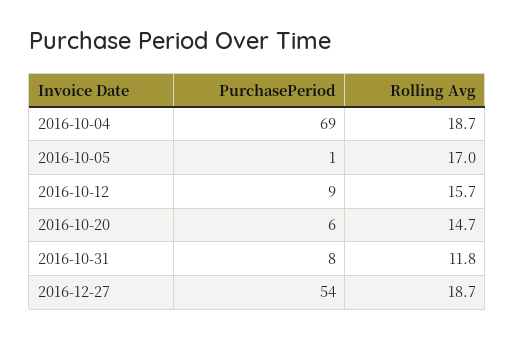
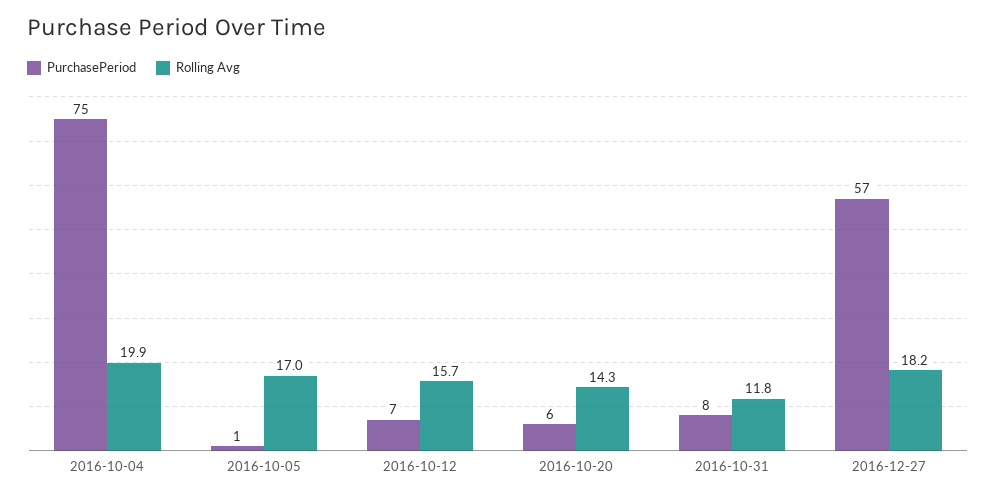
  {
    "PurchasePeriod": {
-     "2016-10-04": 69,
+     "2016-10-04": 75,
      "2016-10-05": 1,
-     "2016-10-12": 9,
+     "2016-10-12": 7,
      "2016-10-20": 6,
      "2016-10-31": 8,
-     "2016-12-27": 54
+     "2016-12-27": 57
    },
    "Rolling Avg": {
-     "2016-10-04": 18.7,
+     "2016-10-04": 19.9,
      "2016-10-05": 17,
      "2016-10-12": 15.7,
-     "2016-10-20": 14.7,
+     "2016-10-20": 14.3,
      "2016-10-31": 11.8,
-     "2016-12-27": 18.7
+     "2016-12-27": 18.2
    }
  }

